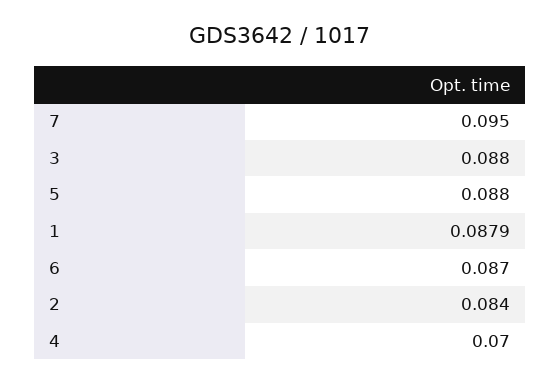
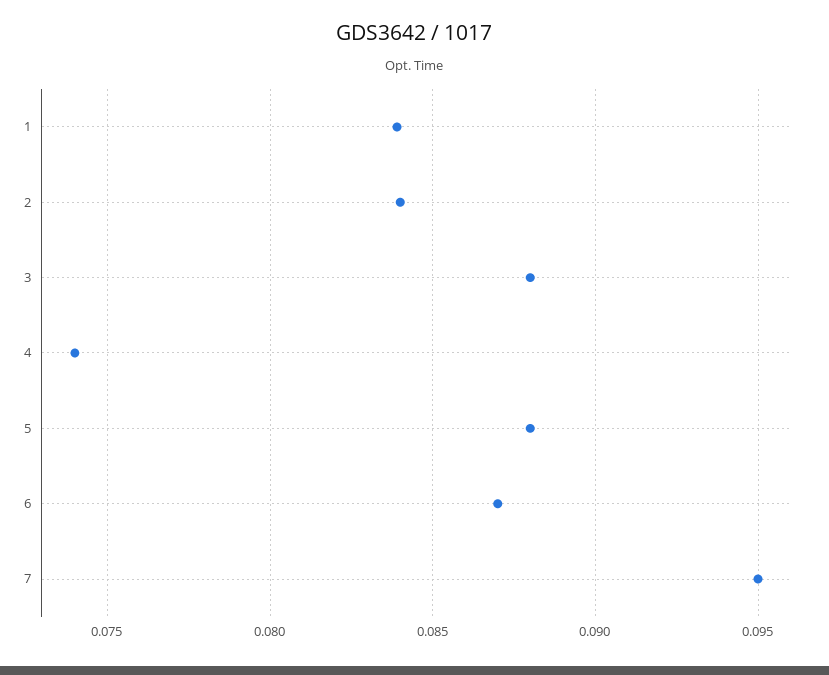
  {
    "7": 0.095,
    "3": 0.088,
    "5": 0.088,
-   "1": 0.0879,
+   "1": 0.084,
    "6": 0.087,
    "2": 0.084,
-   "4": 0.07
+   "4": 0.074
  }

